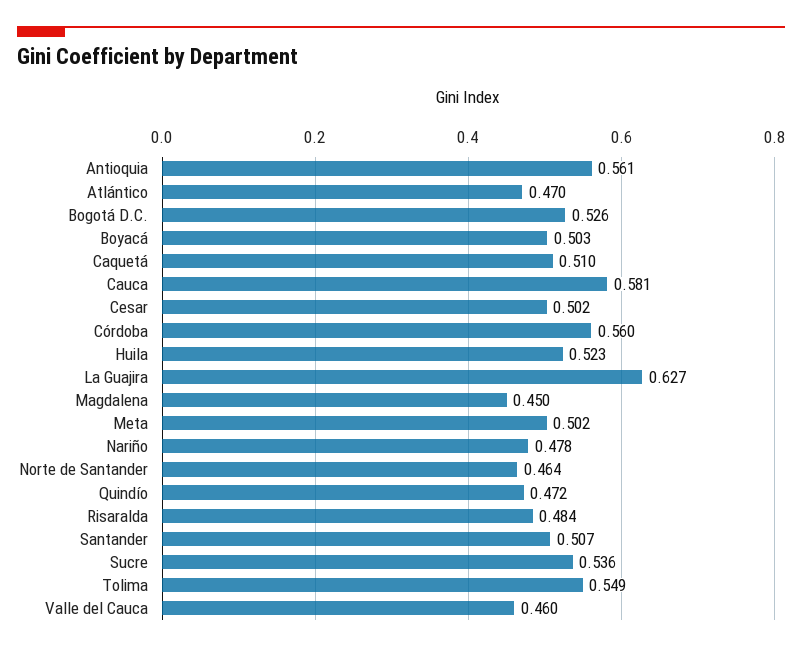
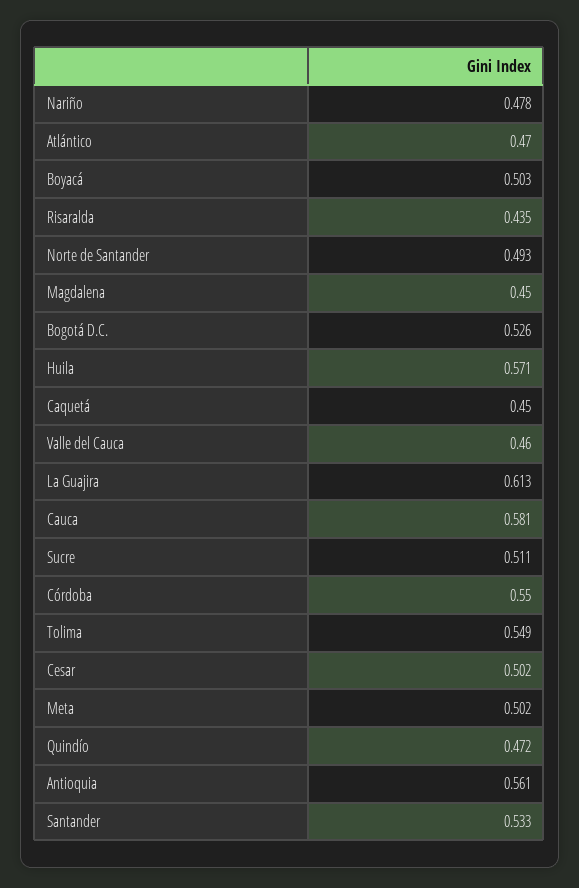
  {
    "Antioquia": 0.561,
    "Atlántico": 0.47,
    "Bogotá D.C.": 0.526,
    "Boyacá": 0.503,
-   "Caquetá": 0.51,
+   "Caquetá": 0.45,
    "Cauca": 0.581,
    "Cesar": 0.502,
-   "Córdoba": 0.56,
+   "Córdoba": 0.55,
-   "Huila": 0.523,
+   "Huila": 0.571,
-   "La Guajira": 0.627,
+   "La Guajira": 0.613,
    "Magdalena": 0.45,
    "Meta": 0.502,
    "Nariño": 0.478,
-   "Norte de Santander": 0.464,
+   "Norte de Santander": 0.493,
    "Quindío": 0.472,
-   "Risaralda": 0.484,
+   "Risaralda": 0.435,
-   "Santander": 0.507,
+   "Santander": 0.533,
-   "Sucre": 0.536,
+   "Sucre": 0.511,
    "Tolima": 0.549,
    "Valle del Cauca": 0.46
  }

